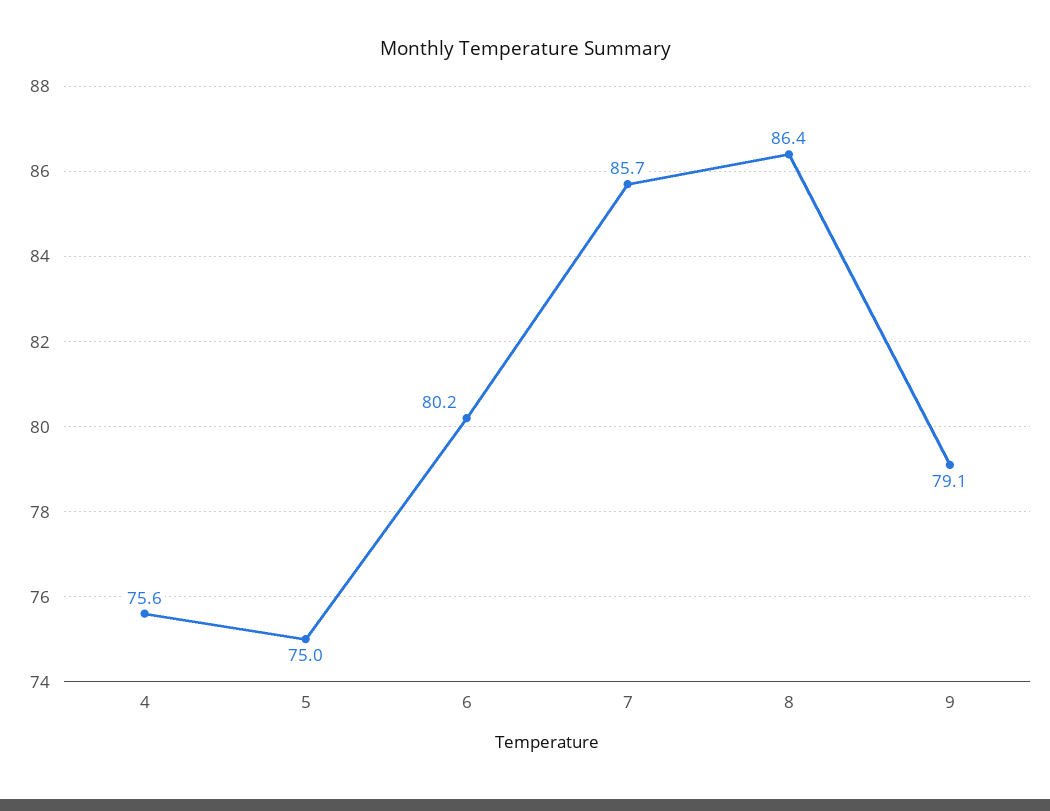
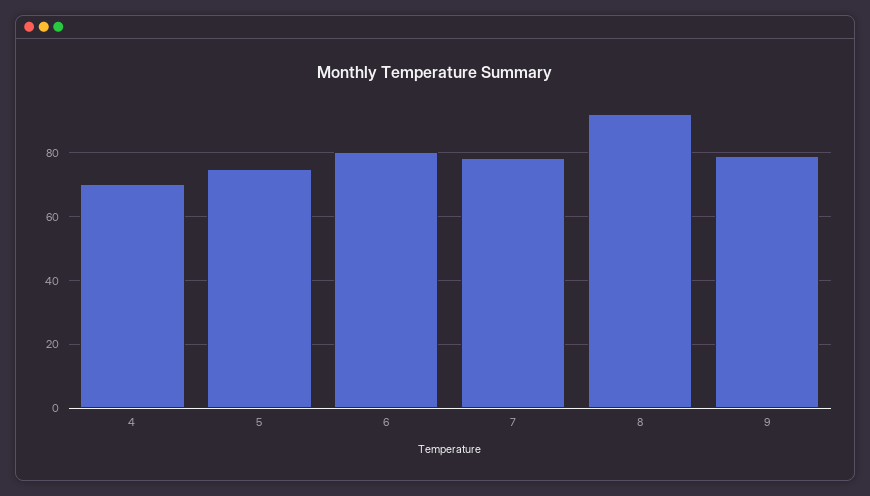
  {
-   "4": 75.6,
+   "4": 70,
    "5": 75,
    "6": 80.2,
-   "7": 85.7,
+   "7": 78,
-   "8": 86.4,
+   "8": 92,
    "9": 79.1
  }

